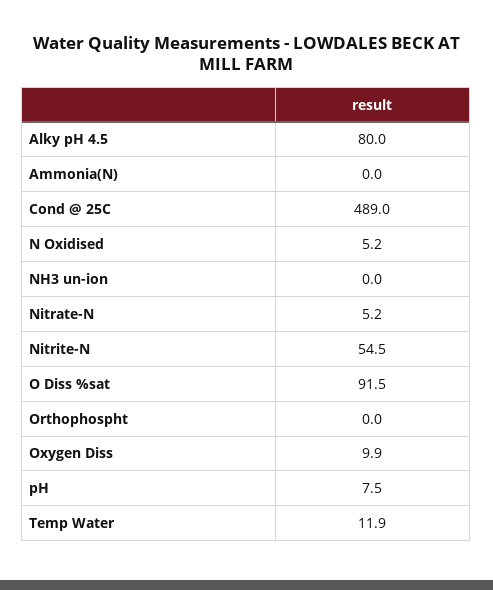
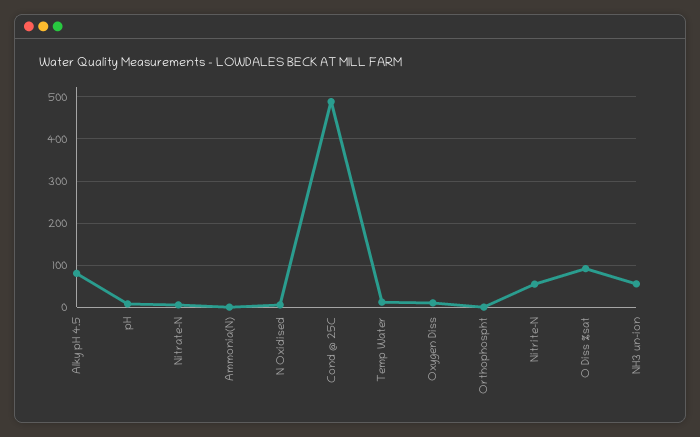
  {
    "Alky pH 4.5": 80,
    "Ammonia(N)": 0,
    "Cond @ 25C": 489,
    "N Oxidised": 5.2,
-   "NH3 un-ion": 0,
+   "NH3 un-ion": 60,
    "Nitrate-N": 5.2,
    "Nitrite-N": 54.5,
    "O Diss %sat": 91.5,
    "Orthophospht": 0,
    "Oxygen Diss": 9.9,
    "pH": 7.5,
    "Temp Water": 11.9
  }

